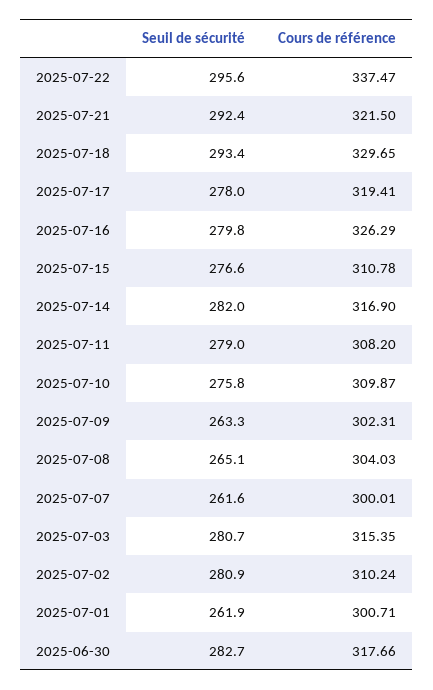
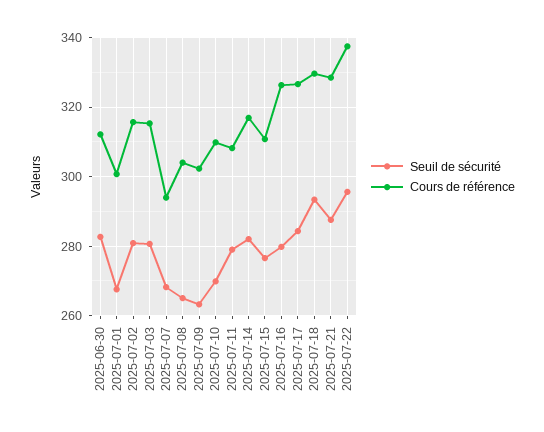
  {
    "Seuil de sécurité": {
      "2025-07-22": 295.6,
-     "2025-07-21": 292.4,
+     "2025-07-21": 288,
      "2025-07-18": 293.4,
-     "2025-07-17": 278,
+     "2025-07-17": 284,
      "2025-07-16": 279.8,
      "2025-07-15": 276.6,
      "2025-07-14": 282,
      "2025-07-11": 279,
-     "2025-07-10": 275.8,
+     "2025-07-10": 270,
      "2025-07-09": 263.3,
      "2025-07-08": 265.1,
-     "2025-07-07": 261.6,
+     "2025-07-07": 268,
      "2025-07-03": 280.7,
      "2025-07-02": 280.9,
-     "2025-07-01": 261.9,
+     "2025-07-01": 268,
      "2025-06-30": 282.7
    },
    "Cours de référence": {
      "2025-07-22": 337.47,
-     "2025-07-21": 321.5,
+     "2025-07-21": 328,
      "2025-07-18": 329.65,
-     "2025-07-17": 319.41,
+     "2025-07-17": 326,
      "2025-07-16": 326.29,
      "2025-07-15": 310.78,
      "2025-07-14": 316.9,
      "2025-07-11": 308.2,
      "2025-07-10": 309.87,
      "2025-07-09": 302.31,
      "2025-07-08": 304.03,
-     "2025-07-07": 300.01,
+     "2025-07-07": 294,
      "2025-07-03": 315.35,
-     "2025-07-02": 310.24,
+     "2025-07-02": 316,
      "2025-07-01": 300.71,
-     "2025-06-30": 317.66
+     "2025-06-30": 312
    }
  }

